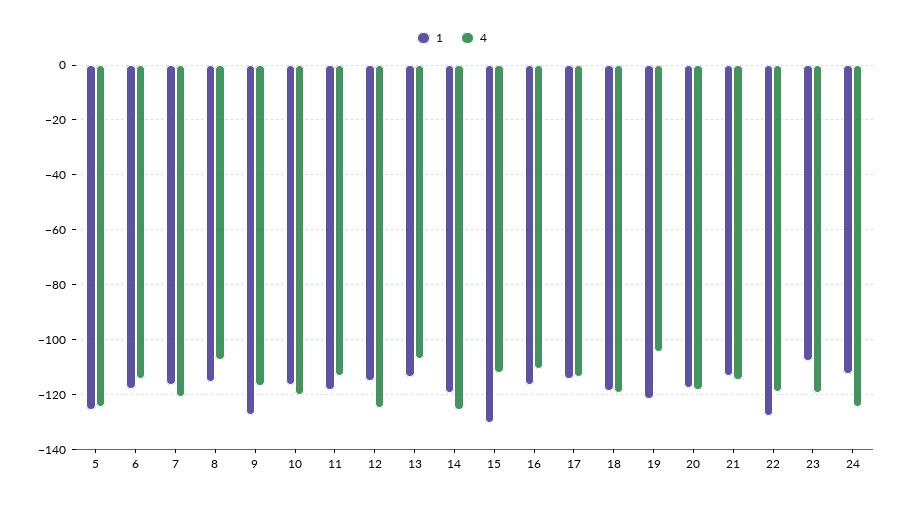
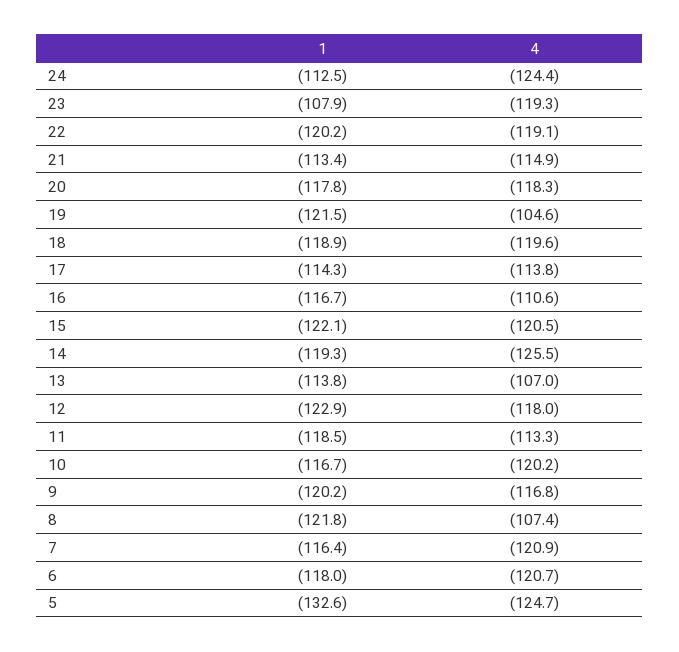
  {
    "1": {
-     "5": -125,
+     "5": -132.6,
      "6": -118,
      "7": -116.4,
-     "8": -115,
+     "8": -121.8,
-     "9": -127.5,
+     "9": -120.2,
      "10": -116.7,
      "11": -118.5,
-     "12": -115,
+     "12": -122.9,
      "13": -113.8,
      "14": -119.3,
-     "15": -130,
+     "15": -122.1,
      "16": -116.7,
      "17": -114.3,
      "18": -118.9,
      "19": -121.5,
      "20": -117.8,
      "21": -113.4,
-     "22": -127.5,
+     "22": -120.2,
      "23": -107.9,
      "24": -112.5
    },
    "4": {
      "5": -124.7,
-     "6": -115,
+     "6": -120.7,
      "7": -120.9,
      "8": -107.4,
      "9": -116.8,
      "10": -120.2,
      "11": -113.3,
-     "12": -125,
+     "12": -118,
      "13": -107,
      "14": -125.5,
-     "15": -112.5,
+     "15": -120.5,
      "16": -110.6,
      "17": -113.8,
      "18": -119.6,
      "19": -104.6,
      "20": -118.3,
      "21": -114.9,
      "22": -119.1,
      "23": -119.3,
      "24": -124.4
    }
  }

